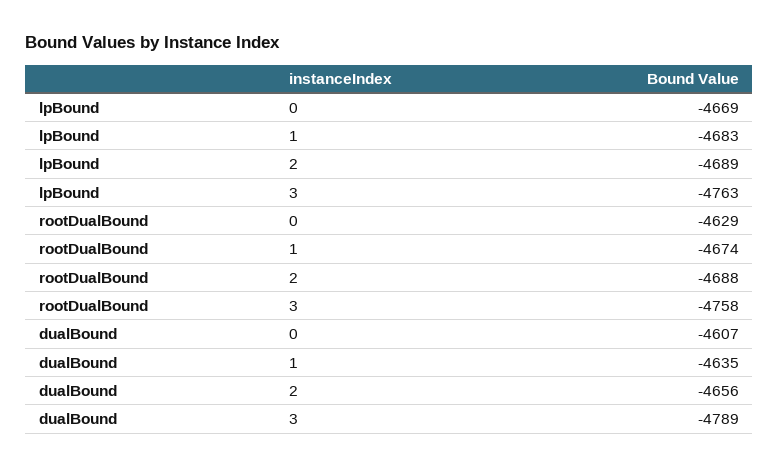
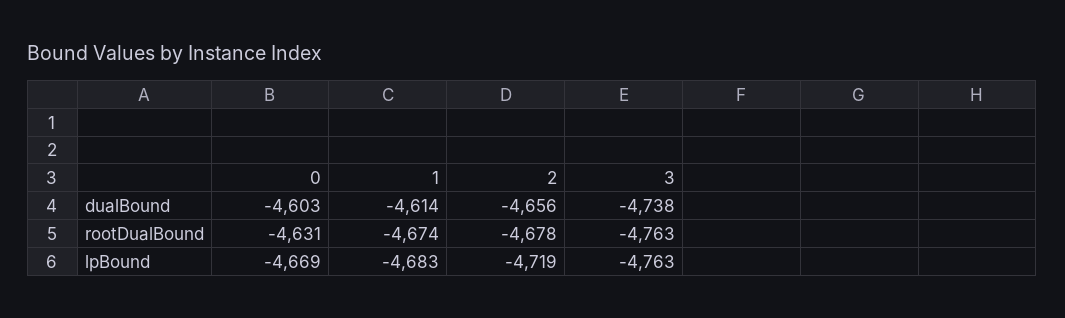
  {
    "lpBound": {
      "0": -4669,
      "1": -4683,
-     "2": -4689,
+     "2": -4719,
      "3": -4763
    },
    "rootDualBound": {
-     "0": -4629,
+     "0": -4631,
      "1": -4674,
-     "2": -4688,
+     "2": -4678,
-     "3": -4758
+     "3": -4763
    },
    "dualBound": {
-     "0": -4607,
+     "0": -4603,
-     "1": -4635,
+     "1": -4614,
      "2": -4656,
-     "3": -4789
+     "3": -4738
    }
  }

